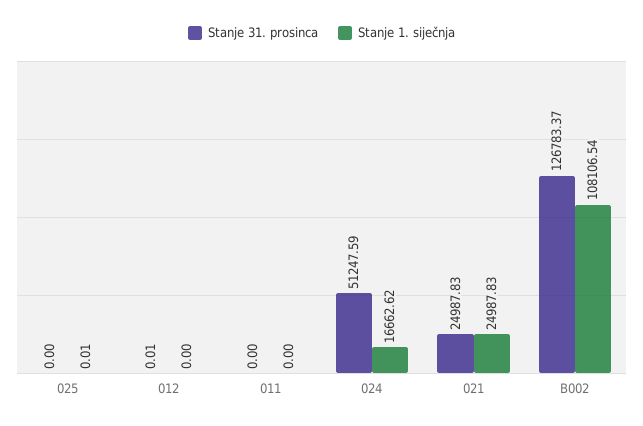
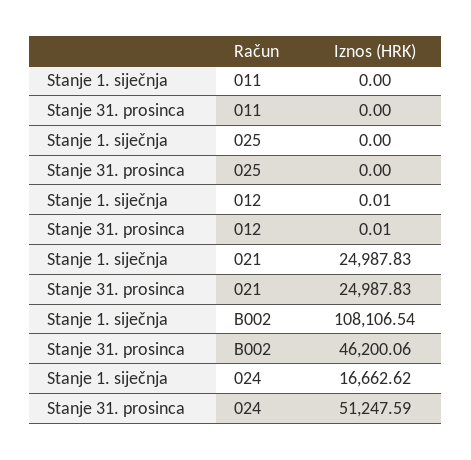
  {
    "Stanje 31. prosinca": {
      "025": 0,
      "012": 0.01,
      "011": 0,
      "024": 51247.59,
      "021": 24987.83,
-     "B002": 126783.37
+     "B002": 46200.06
    },
    "Stanje 1. siječnja": {
-     "025": 0.01,
+     "025": 0,
-     "012": 0,
+     "012": 0.01,
      "011": 0,
      "024": 16662.62,
      "021": 24987.83,
      "B002": 108106.54
    }
  }

